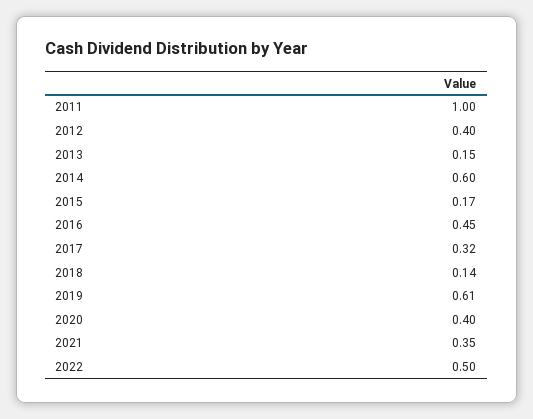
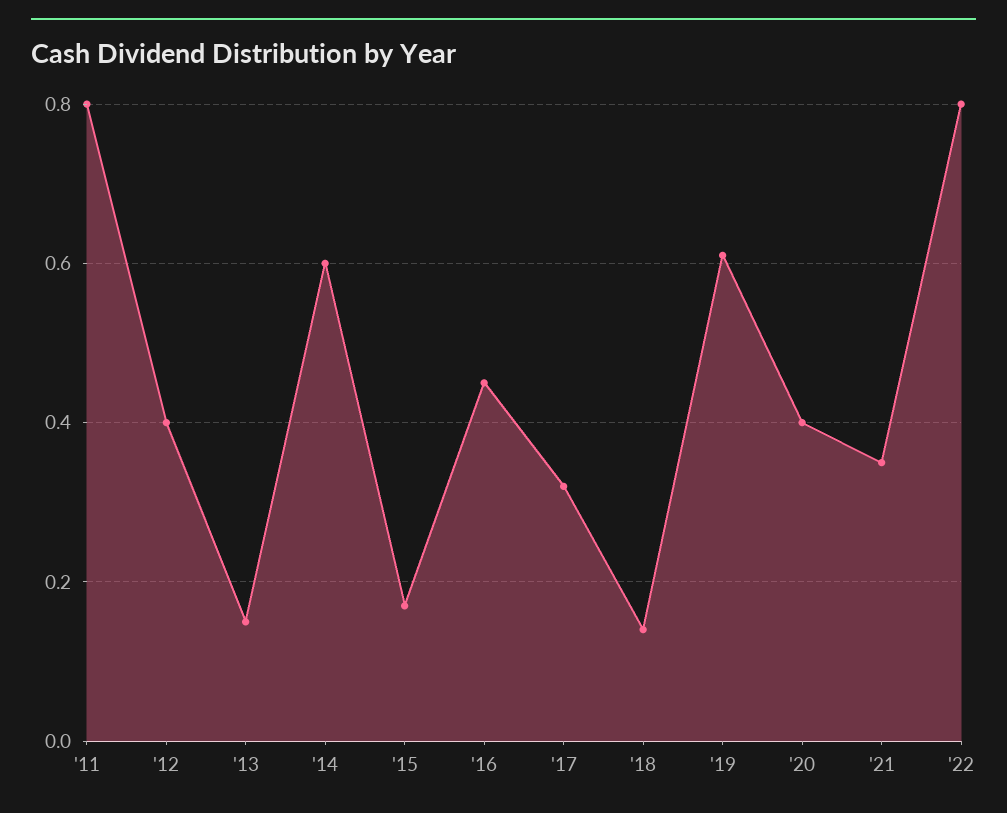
  {
-   "2011": 1,
+   "2011": 0.8,
    "2012": 0.4,
    "2013": 0.15,
    "2014": 0.6,
    "2015": 0.17,
    "2016": 0.45,
    "2017": 0.32,
    "2018": 0.14,
    "2019": 0.61,
    "2020": 0.4,
    "2021": 0.35,
-   "2022": 0.5
+   "2022": 0.8
  }

